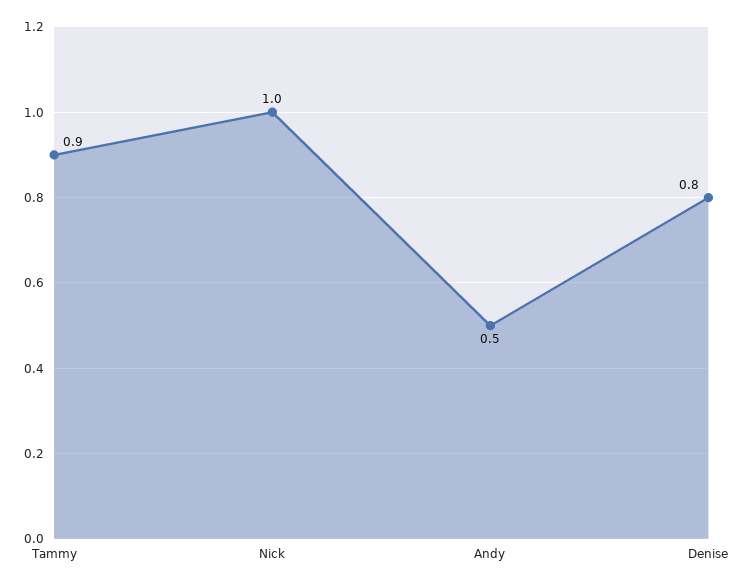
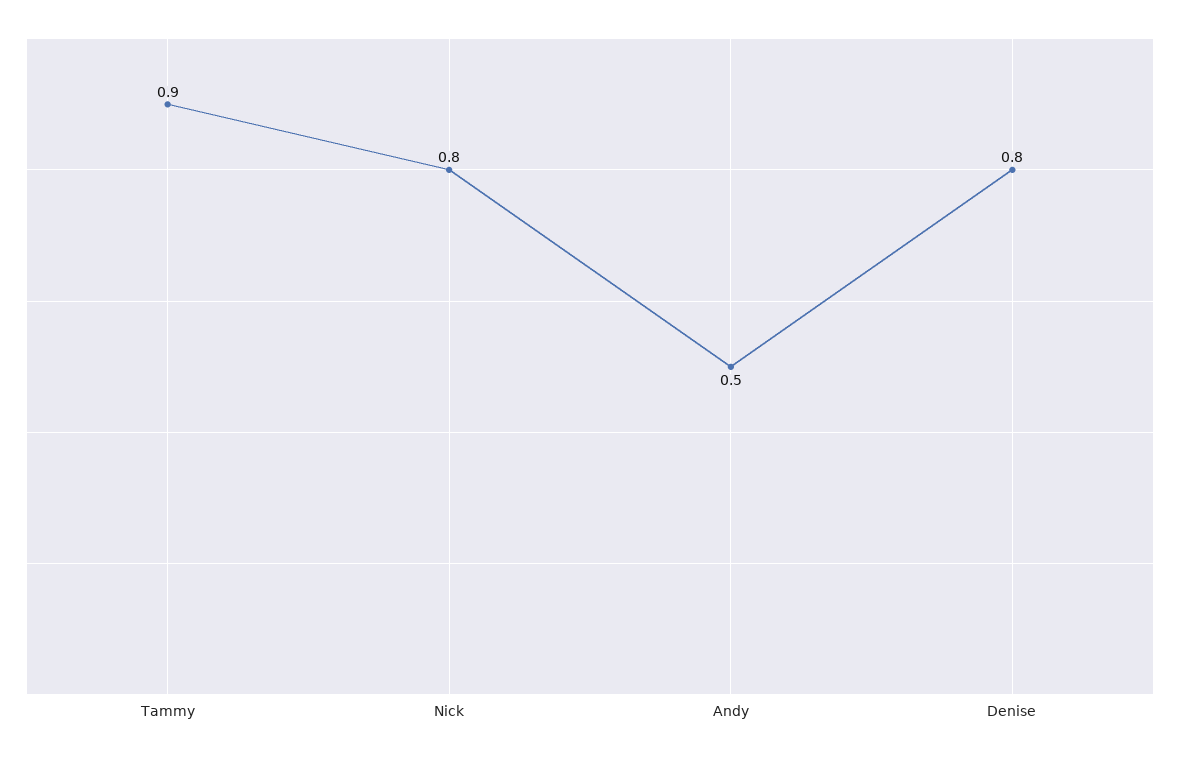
  {
    "Tammy": 0.9,
-   "Nick": 1,
+   "Nick": 0.8,
    "Andy": 0.5,
    "Denise": 0.8
  }

